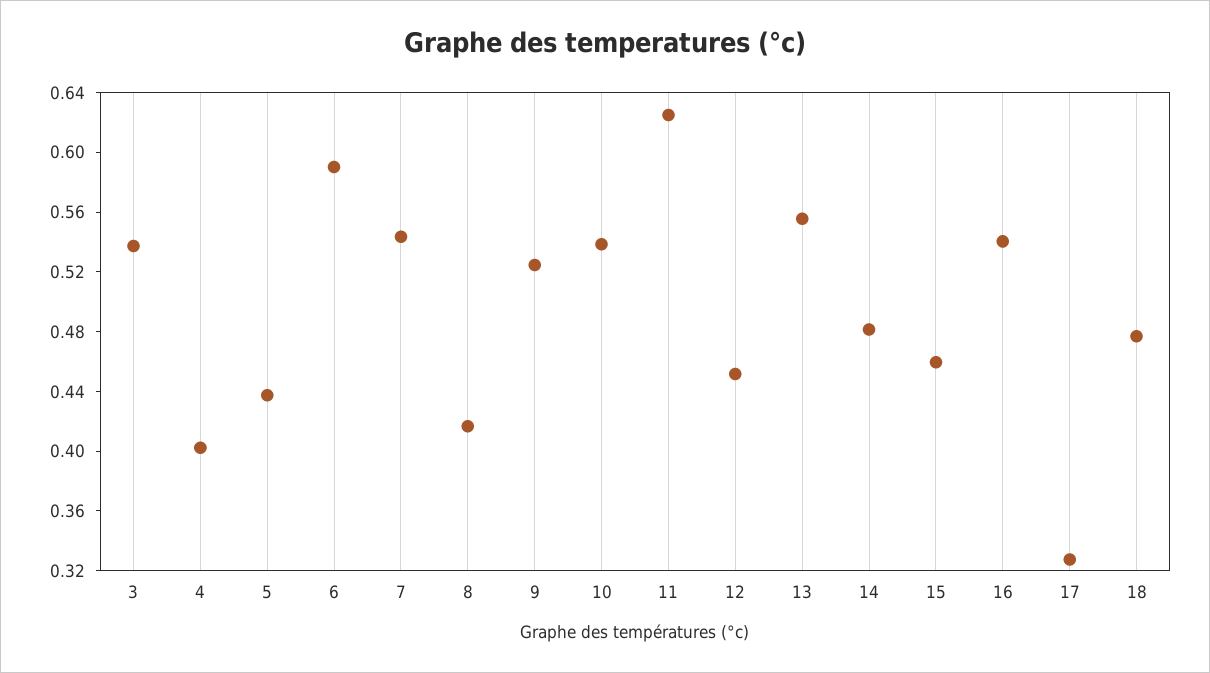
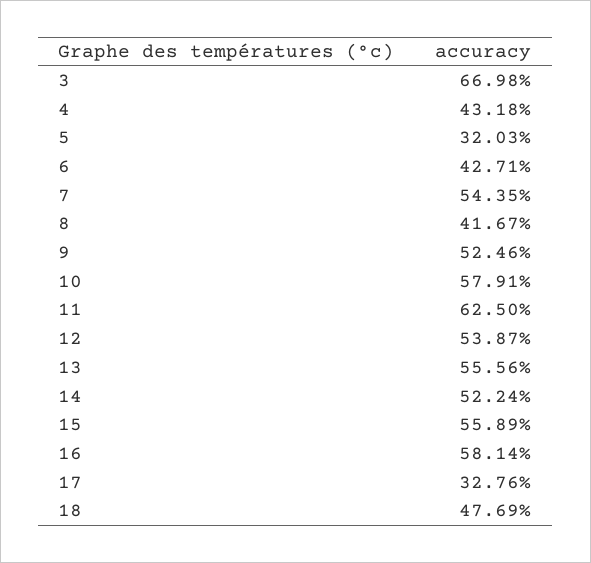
  {
-   "3": 0.54,
+   "3": 0.6698,
-   "4": 0.4,
+   "4": 0.4318,
-   "5": 0.44,
+   "5": 0.3203,
-   "6": 0.59,
+   "6": 0.4271,
    "7": 0.5435,
    "8": 0.4167,
    "9": 0.5246,
-   "10": 0.54,
+   "10": 0.5791,
    "11": 0.625,
-   "12": 0.45,
+   "12": 0.5387,
    "13": 0.5556,
-   "14": 0.48,
+   "14": 0.5224,
-   "15": 0.46,
+   "15": 0.5589,
-   "16": 0.54,
+   "16": 0.5814,
    "17": 0.3276,
    "18": 0.4769
  }

